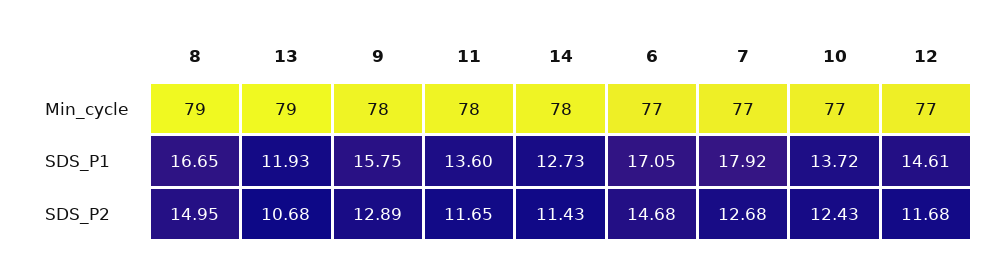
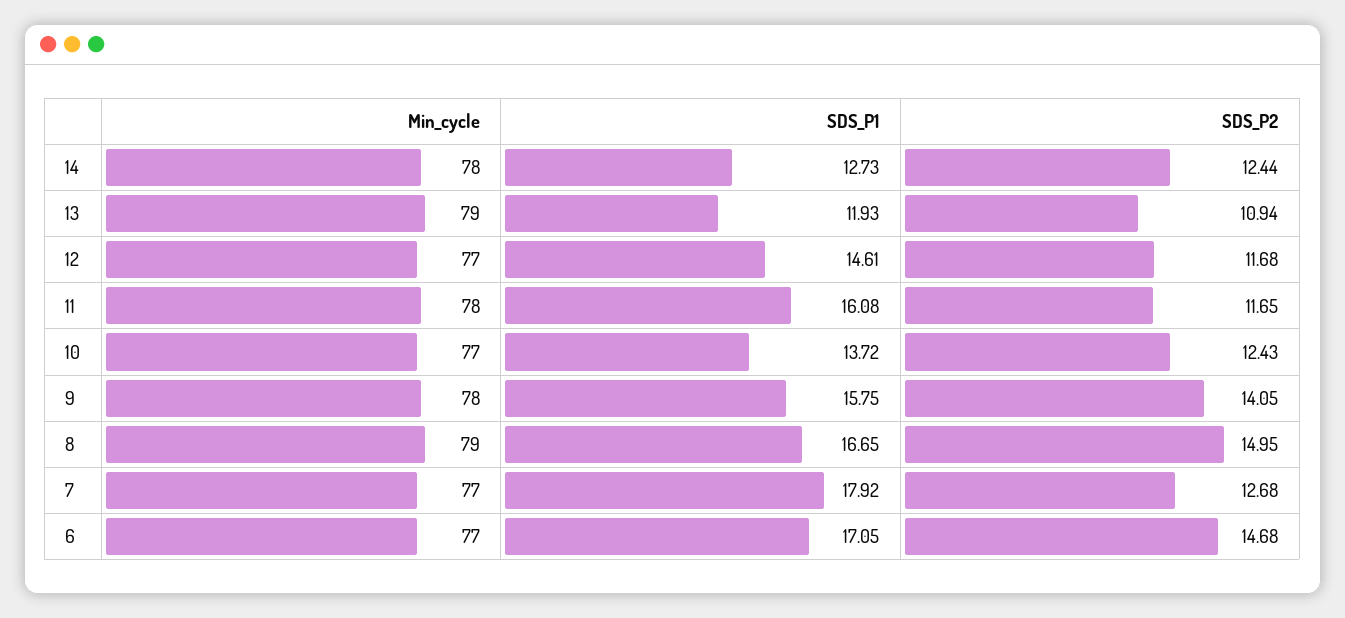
  {
    "8": {
      "Min_cycle": 79,
      "SDS_P1": 16.65,
      "SDS_P2": 14.95
    },
    "13": {
      "Min_cycle": 79,
      "SDS_P1": 11.93,
-     "SDS_P2": 10.68
+     "SDS_P2": 10.94
    },
    "9": {
      "Min_cycle": 78,
      "SDS_P1": 15.75,
-     "SDS_P2": 12.89
+     "SDS_P2": 14.05
    },
    "11": {
      "Min_cycle": 78,
-     "SDS_P1": 13.6,
+     "SDS_P1": 16.08,
      "SDS_P2": 11.65
    },
    "14": {
      "Min_cycle": 78,
      "SDS_P1": 12.73,
-     "SDS_P2": 11.43
+     "SDS_P2": 12.44
    },
    "6": {
      "Min_cycle": 77,
      "SDS_P1": 17.05,
      "SDS_P2": 14.68
    },
    "7": {
      "Min_cycle": 77,
      "SDS_P1": 17.92,
      "SDS_P2": 12.68
    },
    "10": {
      "Min_cycle": 77,
      "SDS_P1": 13.72,
      "SDS_P2": 12.43
    },
    "12": {
      "Min_cycle": 77,
      "SDS_P1": 14.61,
      "SDS_P2": 11.68
    }
  }

